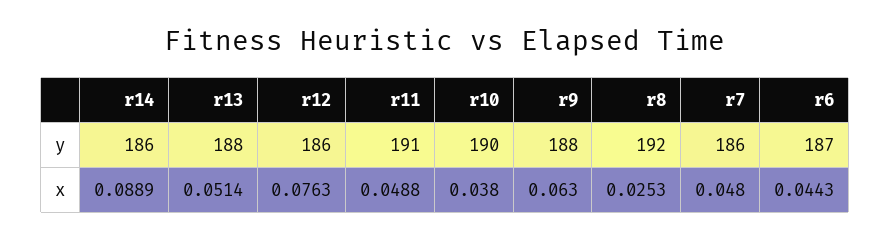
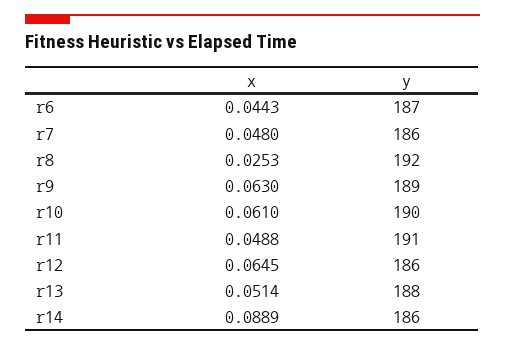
  {
    "r14": {
      "y": 186,
      "x": 0.0889
    },
    "r13": {
      "y": 188,
      "x": 0.0514
    },
    "r12": {
      "y": 186,
-     "x": 0.0763
+     "x": 0.0645
    },
    "r11": {
      "y": 191,
      "x": 0.0488
    },
    "r10": {
      "y": 190,
-     "x": 0.038
+     "x": 0.061
    },
    "r9": {
-     "y": 188,
+     "y": 189,
      "x": 0.063
    },
    "r8": {
      "y": 192,
      "x": 0.0253
    },
    "r7": {
      "y": 186,
      "x": 0.048
    },
    "r6": {
      "y": 187,
      "x": 0.0443
    }
  }

